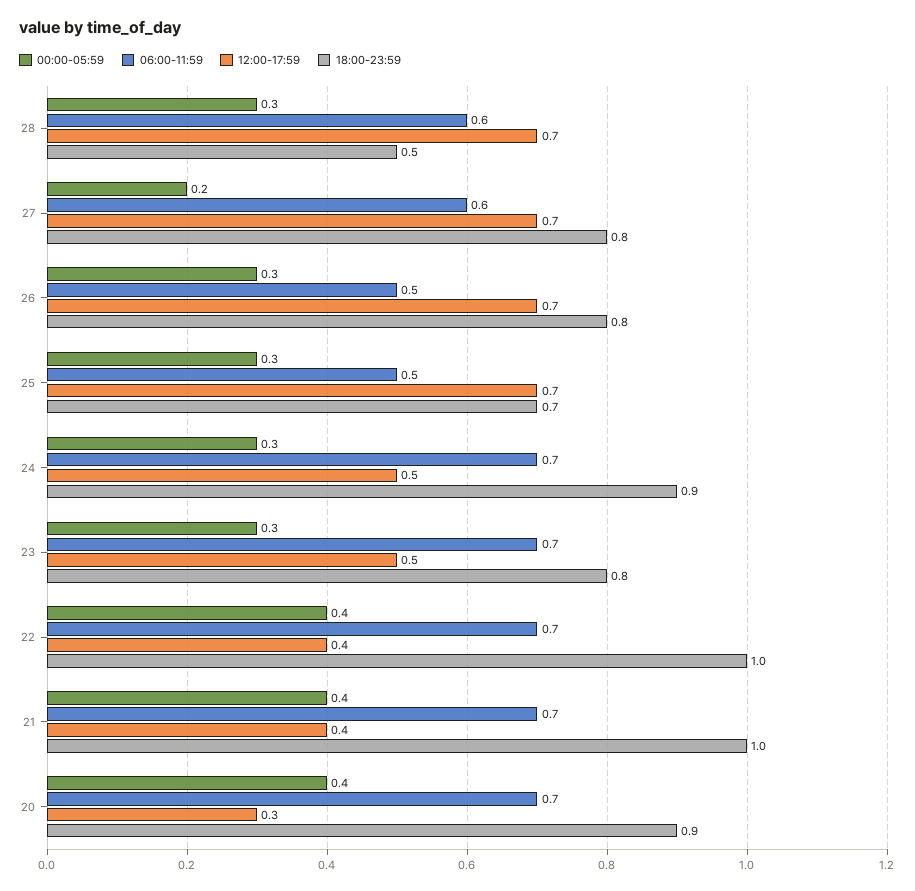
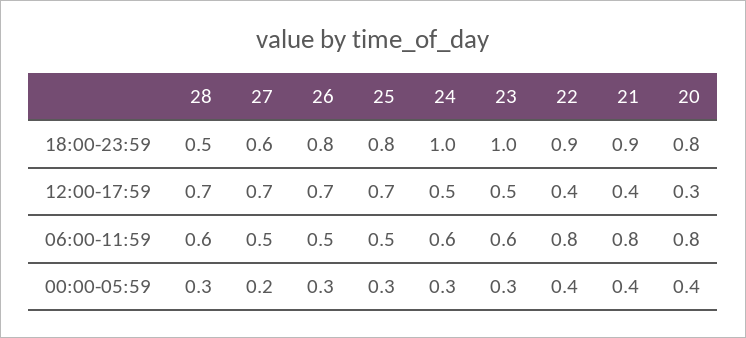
  {
    "00:00-05:59": {
      "28": 0.3,
      "27": 0.2,
      "26": 0.3,
      "25": 0.3,
      "24": 0.3,
      "23": 0.3,
      "22": 0.4,
      "21": 0.4,
      "20": 0.4
    },
    "06:00-11:59": {
      "28": 0.6,
-     "27": 0.6,
+     "27": 0.5,
      "26": 0.5,
      "25": 0.5,
-     "24": 0.7,
+     "24": 0.6,
-     "23": 0.7,
+     "23": 0.6,
-     "22": 0.7,
+     "22": 0.8,
-     "21": 0.7,
+     "21": 0.8,
-     "20": 0.7
+     "20": 0.8
    },
    "12:00-17:59": {
      "28": 0.7,
      "27": 0.7,
      "26": 0.7,
      "25": 0.7,
      "24": 0.5,
      "23": 0.5,
      "22": 0.4,
      "21": 0.4,
      "20": 0.3
    },
    "18:00-23:59": {
      "28": 0.5,
-     "27": 0.8,
+     "27": 0.6,
      "26": 0.8,
-     "25": 0.7,
+     "25": 0.8,
-     "24": 0.9,
+     "24": 1,
-     "23": 0.8,
+     "23": 1,
-     "22": 1,
+     "22": 0.9,
-     "21": 1,
+     "21": 0.9,
-     "20": 0.9
+     "20": 0.8
    }
  }

